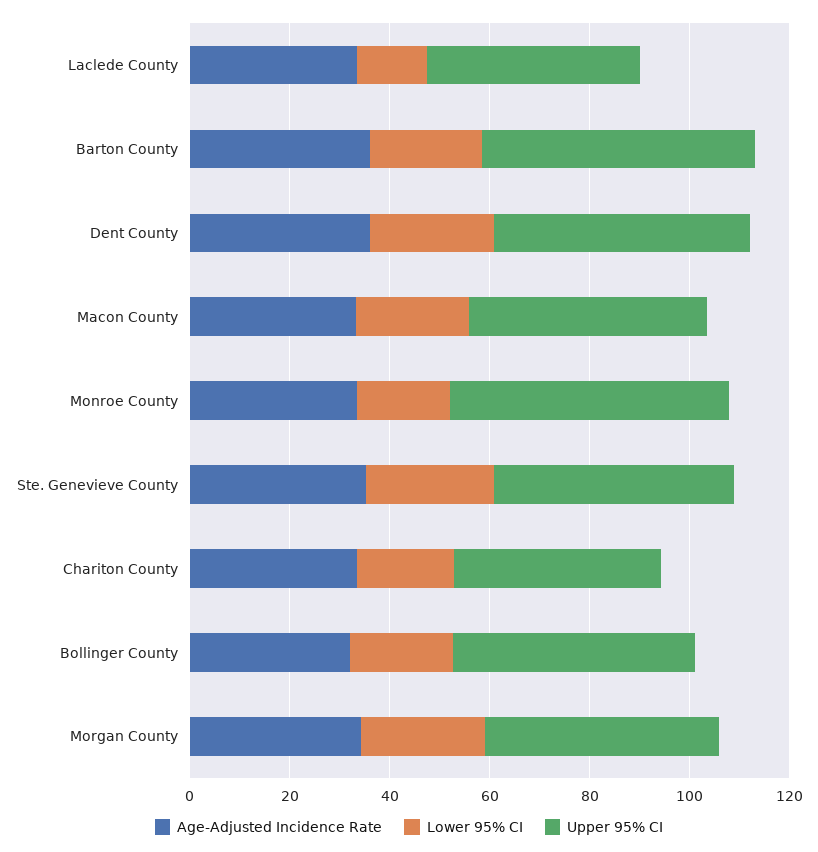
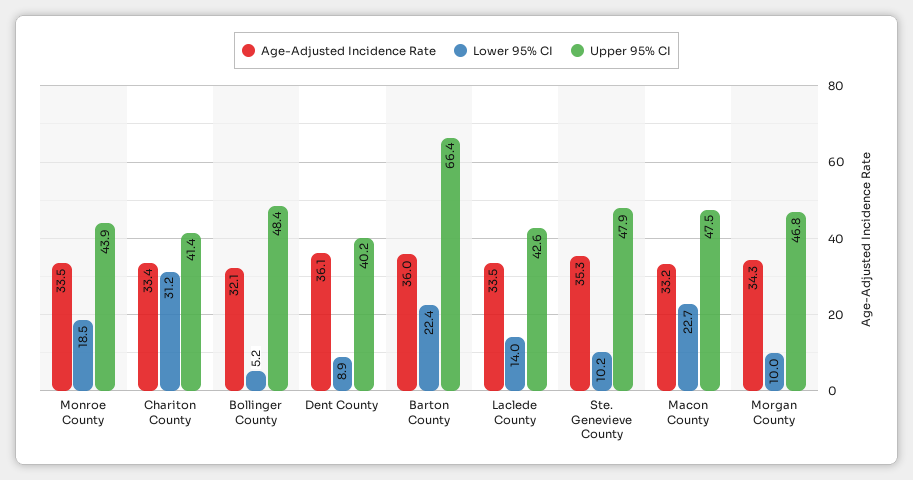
  {
    "Age-Adjusted Incidence Rate": {
      "Laclede County": 33.5,
      "Barton County": 36,
      "Dent County": 36.1,
      "Macon County": 33.2,
      "Monroe County": 33.5,
      "Ste. Genevieve County": 35.3,
      "Chariton County": 33.4,
      "Bollinger County": 32.1,
      "Morgan County": 34.3
    },
    "Lower 95% CI": {
      "Laclede County": 14,
      "Barton County": 22.4,
-     "Dent County": 25,
+     "Dent County": 8.9,
      "Macon County": 22.7,
      "Monroe County": 18.5,
-     "Ste. Genevieve County": 25,
+     "Ste. Genevieve County": 10.2,
-     "Chariton County": 20,
+     "Chariton County": 31.2,
-     "Bollinger County": 20,
+     "Bollinger County": 5.2,
-     "Morgan County": 25
+     "Morgan County": 10
    },
    "Upper 95% CI": {
      "Laclede County": 42.6,
-     "Barton County": 55,
+     "Barton County": 66.4,
-     "Dent County": 50,
+     "Dent County": 40.2,
      "Macon County": 47.5,
-     "Monroe County": 55,
+     "Monroe County": 43.9,
      "Ste. Genevieve County": 47.9,
      "Chariton County": 41.4,
      "Bollinger County": 48.4,
      "Morgan County": 46.8
    }
  }

